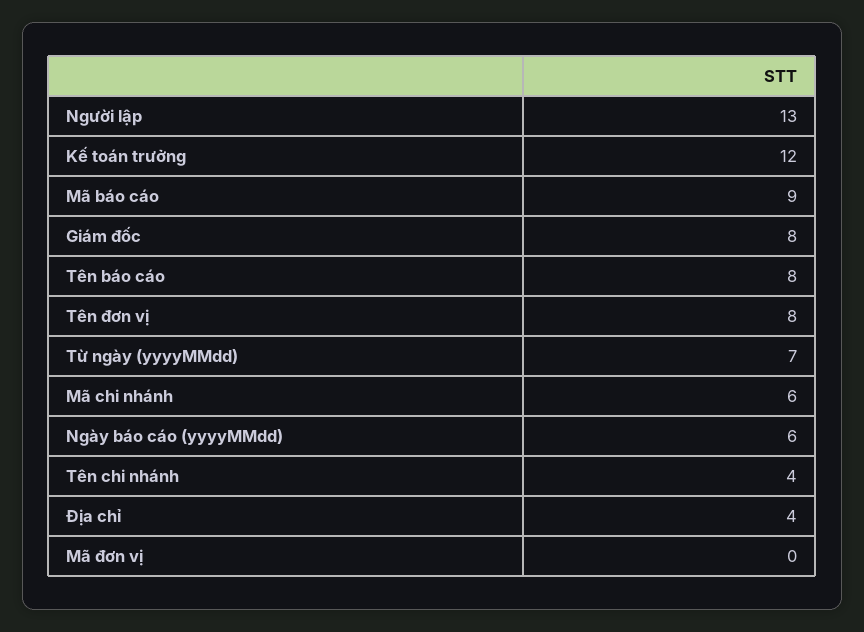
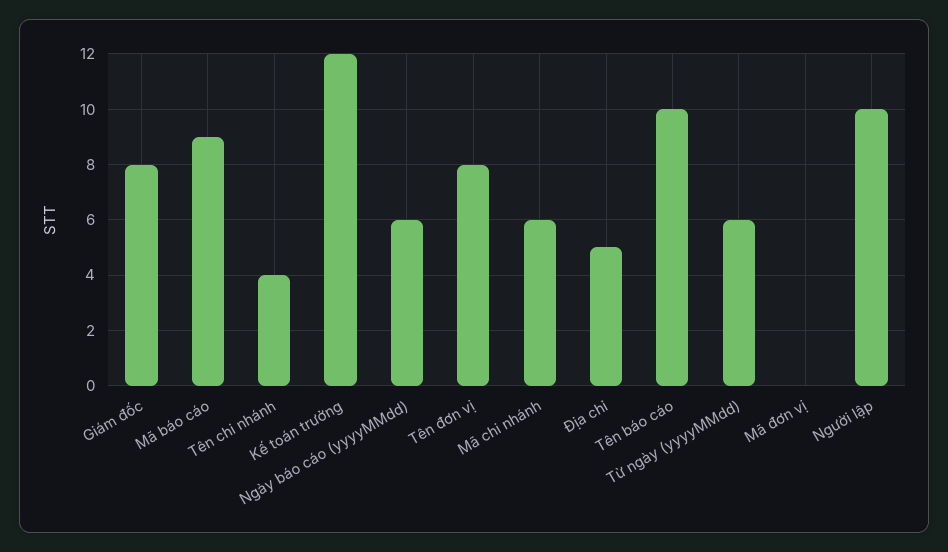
  {
-   "Người lập": 13,
+   "Người lập": 10,
    "Kế toán trưởng": 12,
    "Mã báo cáo": 9,
    "Giám đốc": 8,
-   "Tên báo cáo": 8,
+   "Tên báo cáo": 10,
    "Tên đơn vị": 8,
-   "Từ ngày (yyyyMMdd)": 7,
+   "Từ ngày (yyyyMMdd)": 6,
    "Mã chi nhánh": 6,
    "Ngày báo cáo (yyyyMMdd)": 6,
    "Tên chi nhánh": 4,
-   "Địa chỉ": 4,
+   "Địa chỉ": 5,
    "Mã đơn vị": 0
  }

